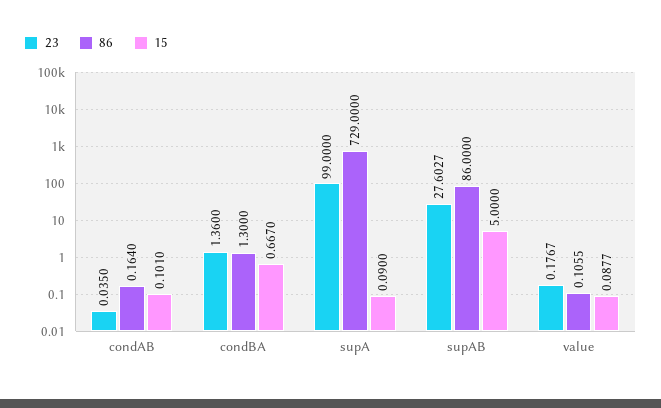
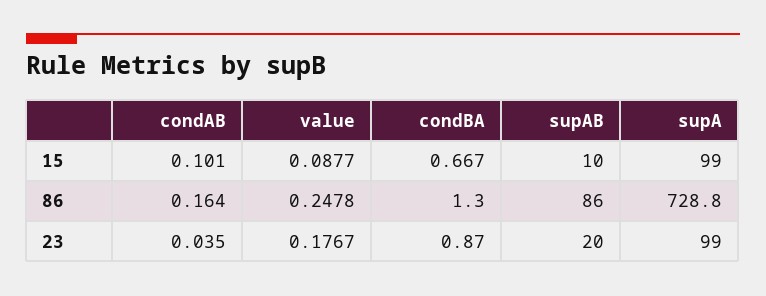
  {
    "23": {
      "condAB": 0.035,
-     "condBA": 1.36,
+     "condBA": 0.87,
      "supA": 99,
-     "supAB": 27.6027,
+     "supAB": 20,
      "value": 0.1767
    },
    "86": {
      "condAB": 0.164,
      "condBA": 1.3,
-     "supA": 729,
+     "supA": 728.8,
      "supAB": 86,
-     "value": 0.1055
+     "value": 0.2478
    },
    "15": {
      "condAB": 0.101,
      "condBA": 0.667,
-     "supA": 0.09,
+     "supA": 99,
-     "supAB": 5,
+     "supAB": 10,
      "value": 0.0877
    }
  }

